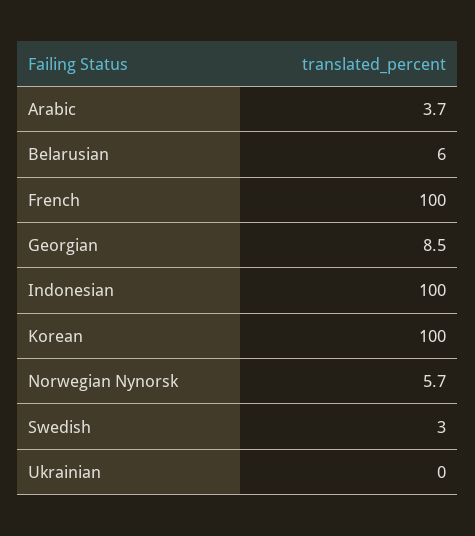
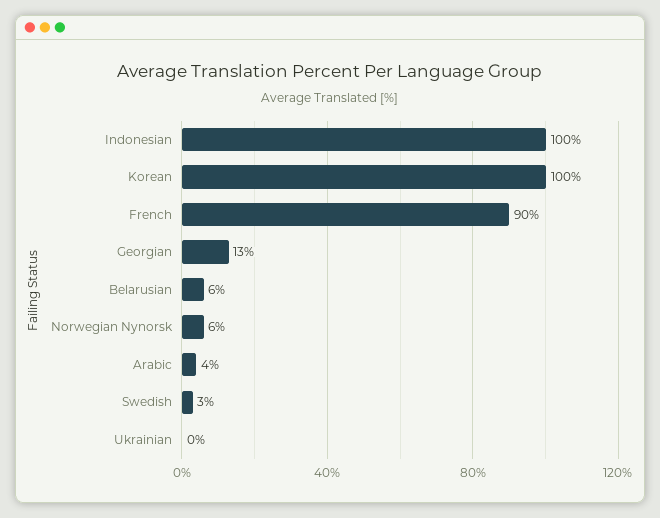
  {
    "Arabic": 3.7,
    "Belarusian": 6,
-   "French": 100,
+   "French": 90,
-   "Georgian": 8.5,
+   "Georgian": 13,
    "Indonesian": 100,
    "Korean": 100,
    "Norwegian Nynorsk": 5.7,
    "Swedish": 3,
    "Ukrainian": 0
  }

